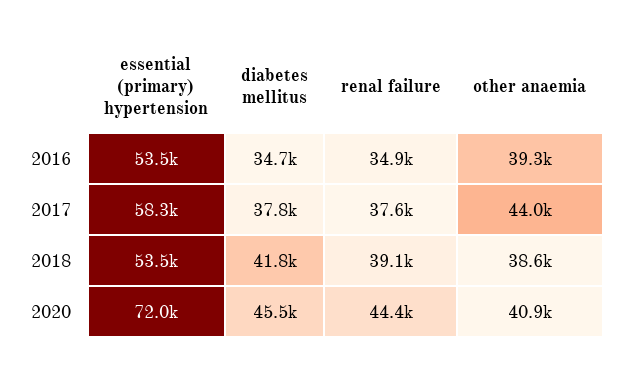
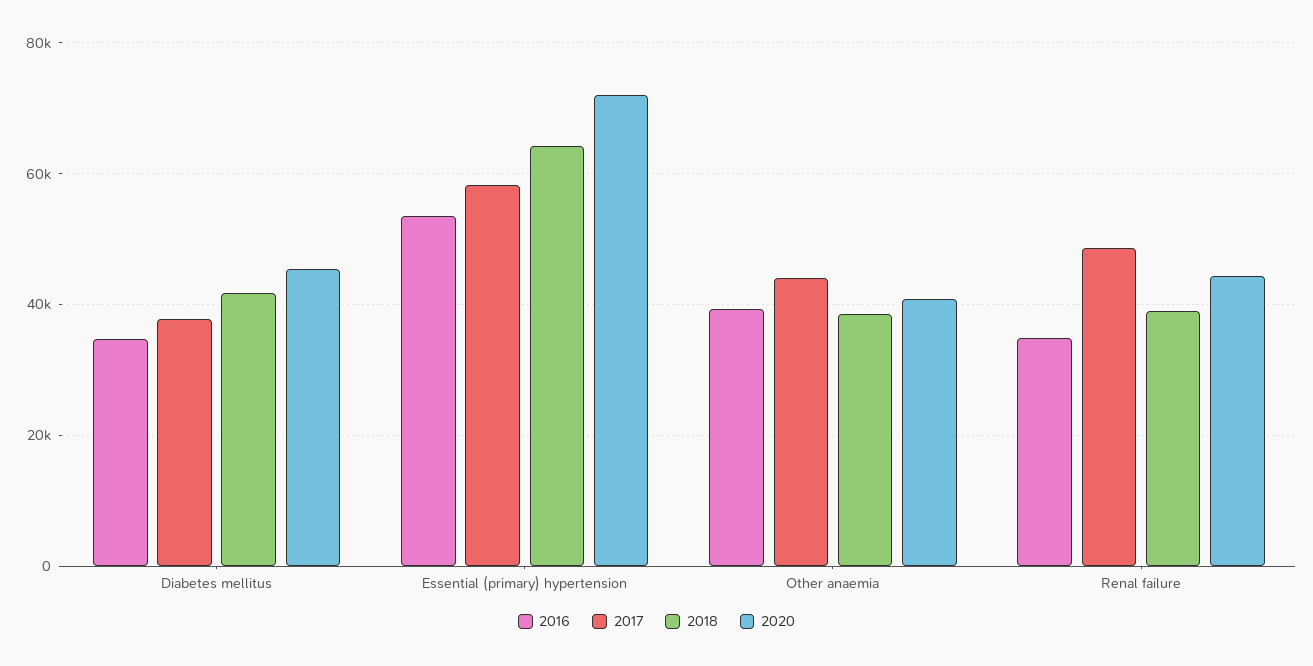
  {
    "2016": {
      "essential (primary) hypertension": 53500,
      "diabetes mellitus": 34700,
      "renal failure": 34900,
      "other anaemia": 39300
    },
    "2017": {
      "essential (primary) hypertension": 58300,
      "diabetes mellitus": 37800,
-     "renal failure": 37600,
+     "renal failure": 48000,
      "other anaemia": 44000
    },
    "2018": {
-     "essential (primary) hypertension": 53500,
+     "essential (primary) hypertension": 64000,
      "diabetes mellitus": 41800,
      "renal failure": 39100,
      "other anaemia": 38600
    },
    "2020": {
      "essential (primary) hypertension": 72000,
      "diabetes mellitus": 45500,
      "renal failure": 44400,
      "other anaemia": 40900
    }
  }

